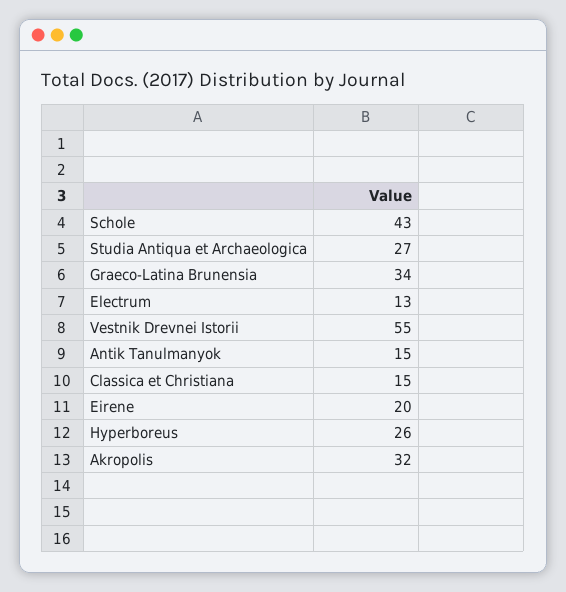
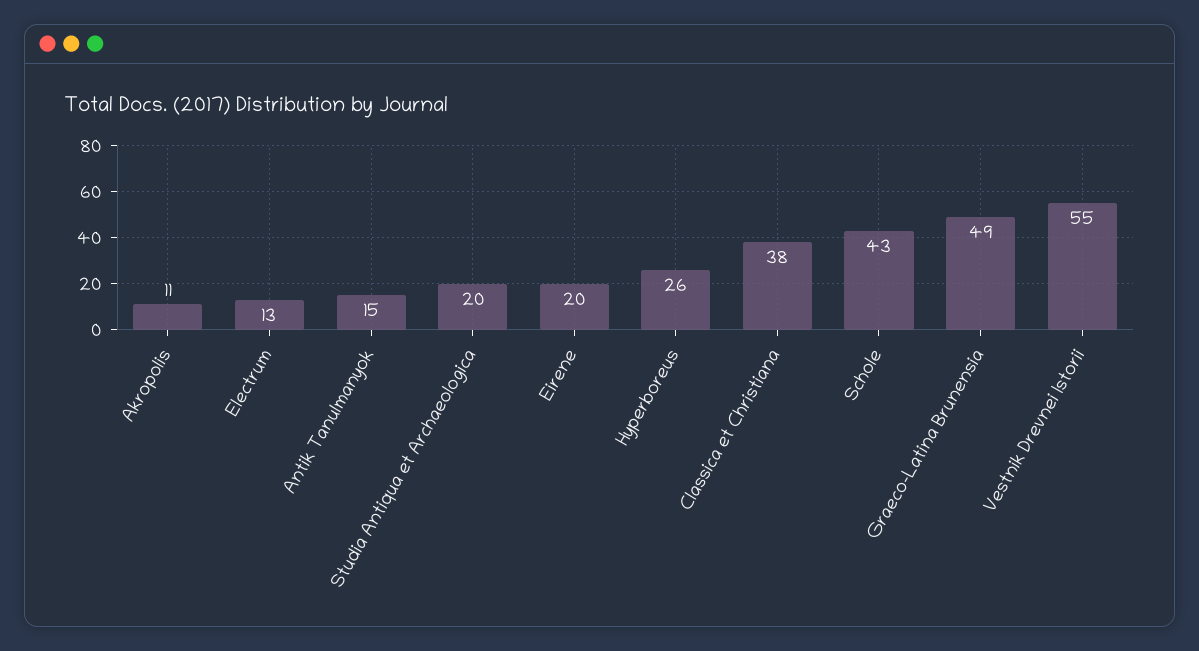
  {
    "Schole": 43,
-   "Studia Antiqua et Archaeologica": 27,
+   "Studia Antiqua et Archaeologica": 20,
-   "Graeco-Latina Brunensia": 34,
+   "Graeco-Latina Brunensia": 49,
    "Electrum": 13,
    "Vestnik Drevnei Istorii": 55,
    "Antik Tanulmanyok": 15,
-   "Classica et Christiana": 15,
+   "Classica et Christiana": 38,
    "Eirene": 20,
    "Hyperboreus": 26,
-   "Akropolis": 32
+   "Akropolis": 11
  }

